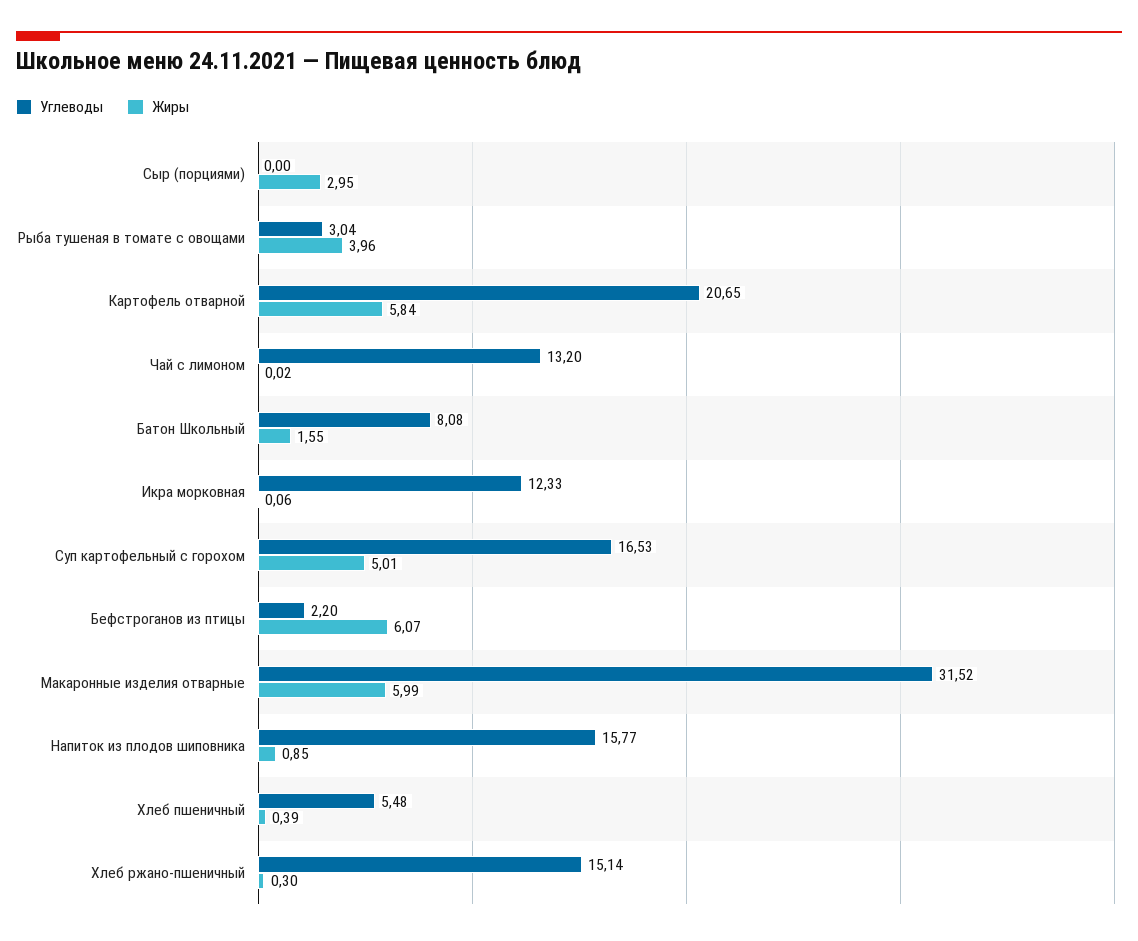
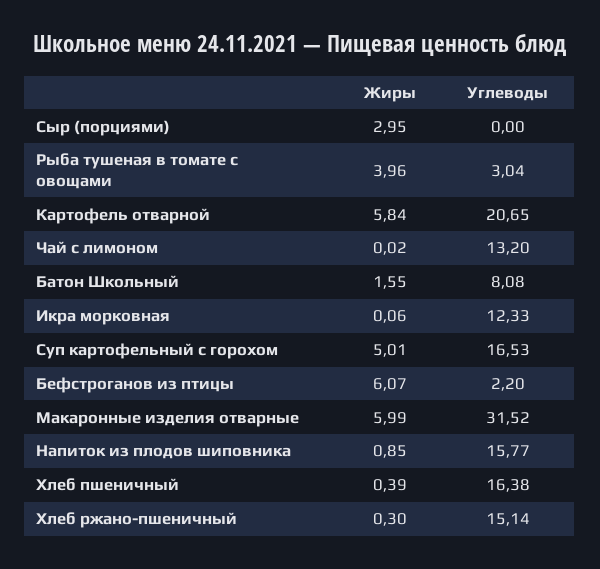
  {
    "Углеводы": {
      "Сыр (порциями)": 0,
      "Рыба тушеная в томате с овощами": 3.04,
      "Картофель отварной": 20.65,
      "Чай с лимоном": 13.2,
      "Батон Школьный": 8.08,
      "Икра морковная": 12.33,
      "Суп картофельный с горохом": 16.53,
      "Бефстроганов из птицы": 2.2,
      "Макаронные изделия отварные": 31.52,
      "Напиток из плодов шиповника": 15.77,
-     "Хлеб пшеничный": 5.48,
+     "Хлеб пшеничный": 16.38,
      "Хлеб ржано-пшеничный": 15.14
    },
    "Жиры": {
      "Сыр (порциями)": 2.95,
      "Рыба тушеная в томате с овощами": 3.96,
      "Картофель отварной": 5.84,
      "Чай с лимоном": 0.02,
      "Батон Школьный": 1.55,
      "Икра морковная": 0.06,
      "Суп картофельный с горохом": 5.01,
      "Бефстроганов из птицы": 6.07,
      "Макаронные изделия отварные": 5.99,
      "Напиток из плодов шиповника": 0.85,
      "Хлеб пшеничный": 0.39,
      "Хлеб ржано-пшеничный": 0.3
    }
  }

